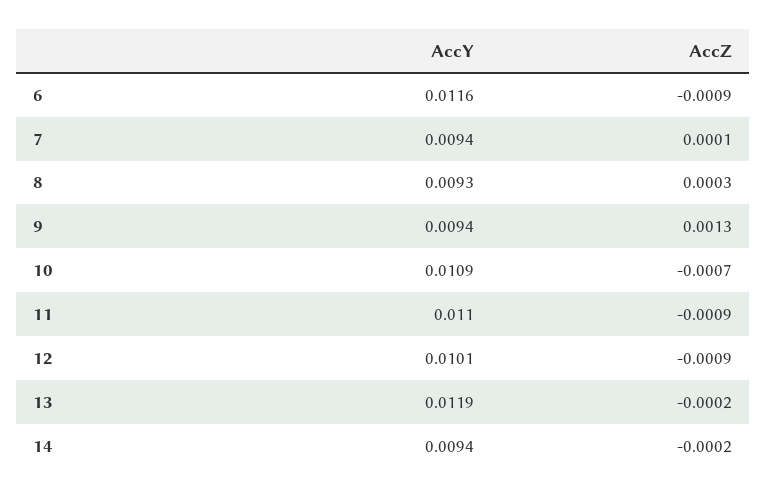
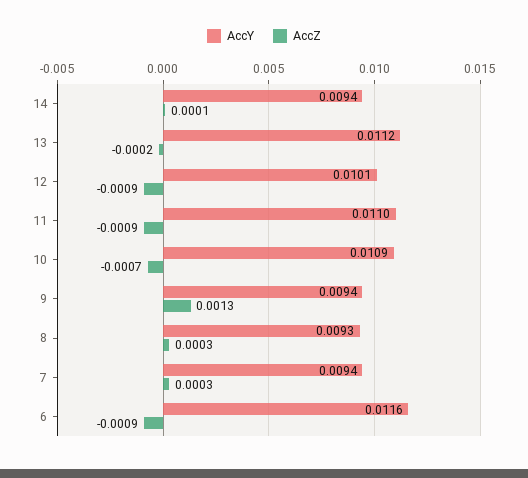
  {
    "AccY": {
      "6": 0.0116,
      "7": 0.0094,
      "8": 0.0093,
      "9": 0.0094,
      "10": 0.0109,
      "11": 0.011,
      "12": 0.0101,
-     "13": 0.0119,
+     "13": 0.0112,
      "14": 0.0094
    },
    "AccZ": {
      "6": -0.0009,
-     "7": 0.0001,
+     "7": 0.0003,
      "8": 0.0003,
      "9": 0.0013,
      "10": -0.0007,
      "11": -0.0009,
      "12": -0.0009,
      "13": -0.0002,
-     "14": -0.0002
+     "14": 0.0001
    }
  }

